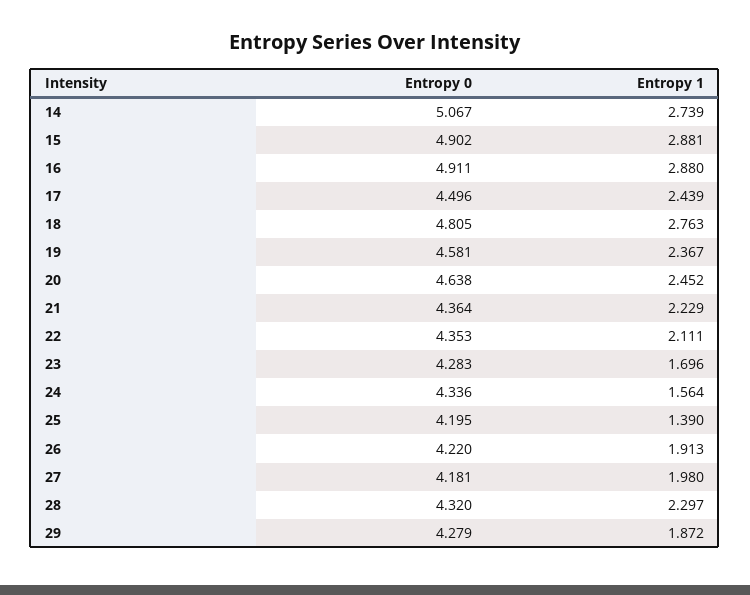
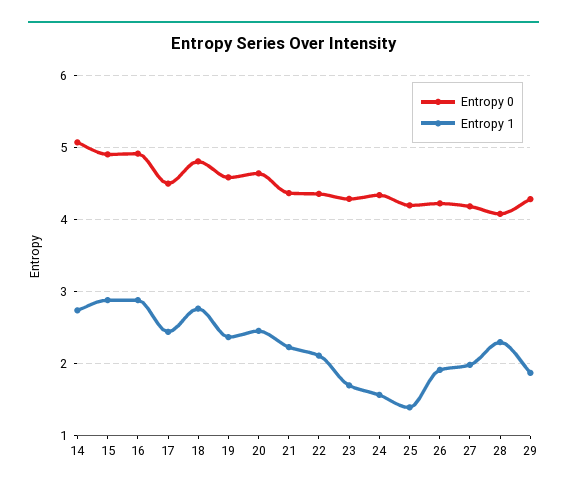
  {
    "Entropy 0": {
      "14": 5.067,
      "15": 4.902,
      "16": 4.911,
      "17": 4.496,
      "18": 4.805,
      "19": 4.581,
      "20": 4.638,
      "21": 4.364,
      "22": 4.353,
      "23": 4.283,
      "24": 4.336,
      "25": 4.195,
      "26": 4.22,
      "27": 4.181,
-     "28": 4.32,
+     "28": 4.1,
      "29": 4.279
    },
    "Entropy 1": {
      "14": 2.739,
      "15": 2.881,
      "16": 2.88,
      "17": 2.439,
      "18": 2.763,
      "19": 2.367,
      "20": 2.452,
      "21": 2.229,
      "22": 2.111,
      "23": 1.696,
      "24": 1.564,
      "25": 1.39,
      "26": 1.913,
      "27": 1.98,
      "28": 2.297,
      "29": 1.872
    }
  }

